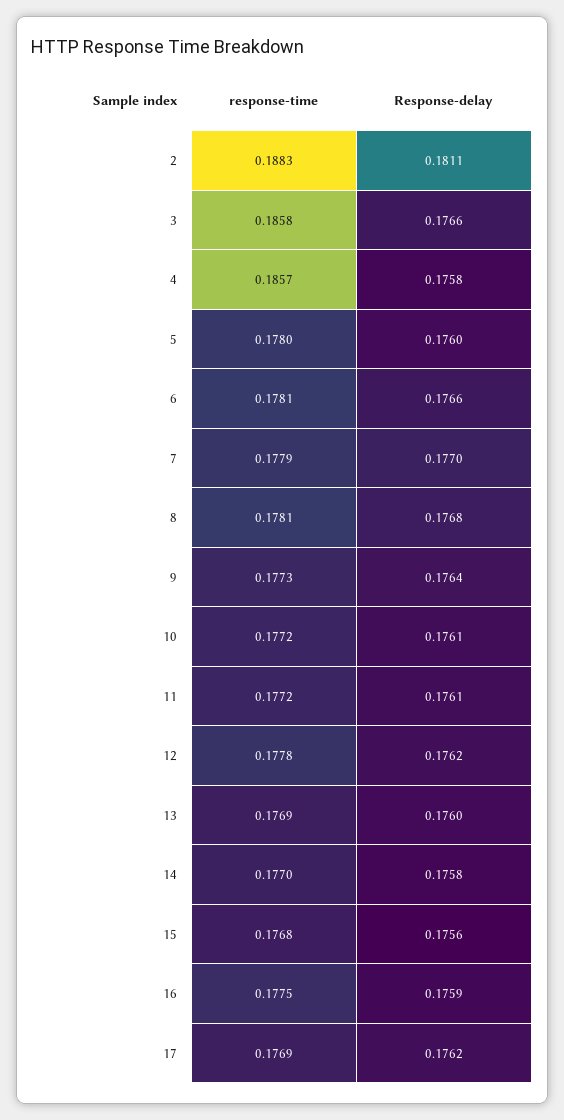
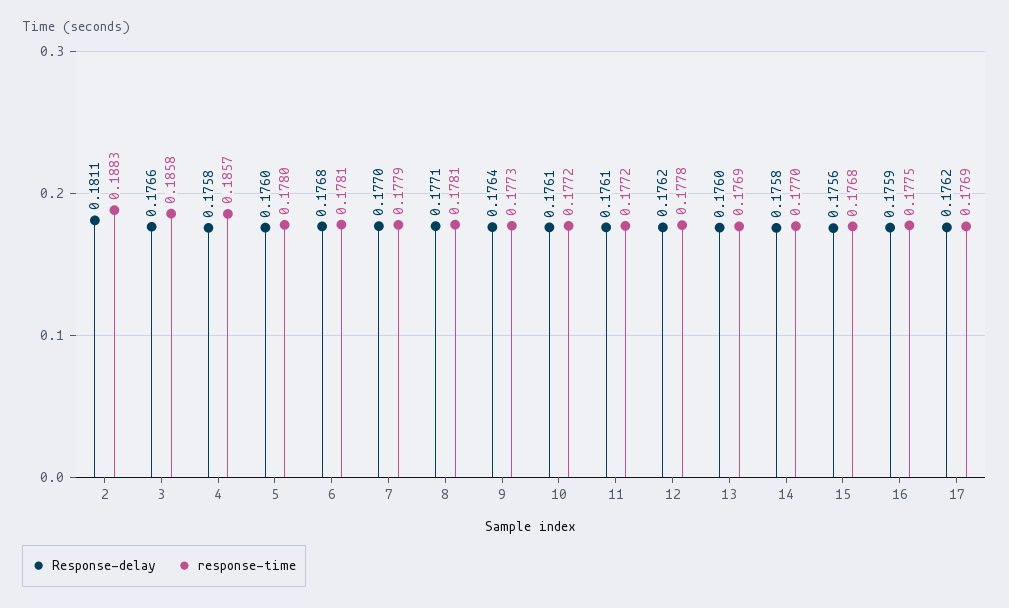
  {
    "response-time": {
      "2": 0.1883,
      "3": 0.1858,
      "4": 0.1857,
      "5": 0.178,
      "6": 0.1781,
      "7": 0.1779,
      "8": 0.1781,
      "9": 0.1773,
      "10": 0.1772,
      "11": 0.1772,
      "12": 0.1778,
      "13": 0.1769,
      "14": 0.177,
      "15": 0.1768,
      "16": 0.1775,
      "17": 0.1769
    },
    "Response-delay": {
      "2": 0.1811,
      "3": 0.1766,
      "4": 0.1758,
      "5": 0.176,
-     "6": 0.1766,
+     "6": 0.1768,
      "7": 0.177,
-     "8": 0.1768,
+     "8": 0.1771,
      "9": 0.1764,
      "10": 0.1761,
      "11": 0.1761,
      "12": 0.1762,
      "13": 0.176,
      "14": 0.1758,
      "15": 0.1756,
      "16": 0.1759,
      "17": 0.1762
    }
  }

